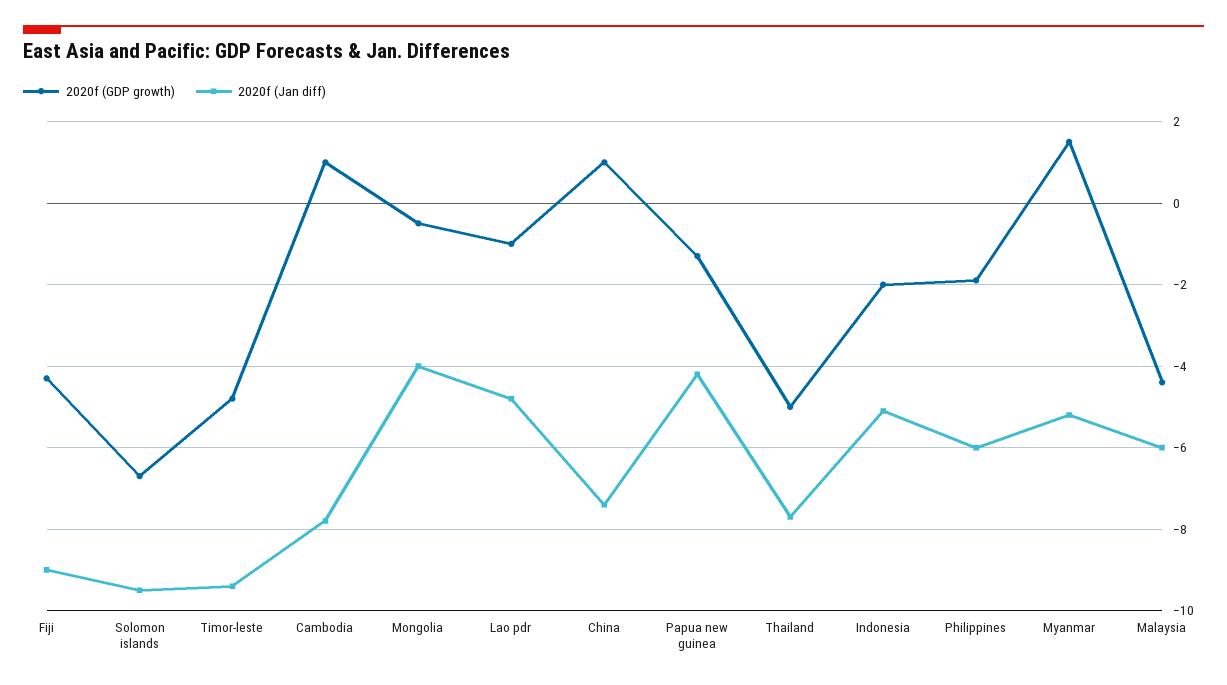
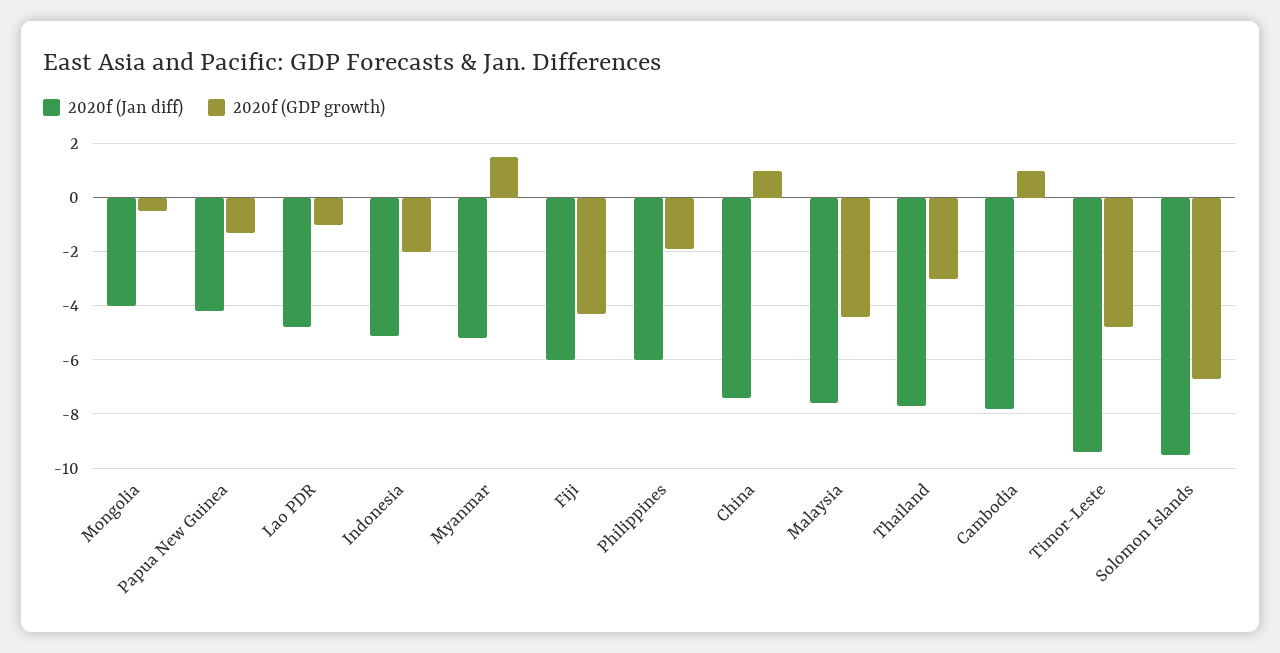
  {
    "2020f (GDP growth)": {
      "Fiji": -4.5,
      "Solomon islands": -6.5,
      "Timor-leste": -5,
      "Cambodia": 1,
      "Mongolia": -0.5,
      "Lao pdr": -1,
      "China": 1,
      "Papua new guinea": -1.5,
-     "Thailand": -5,
+     "Thailand": -3,
      "Indonesia": -2,
      "Philippines": -2,
      "Myanmar": 1.5,
      "Malaysia": -4.5
    },
    "2020f (Jan diff)": {
-     "Fiji": -9,
+     "Fiji": -6,
      "Solomon islands": -9.5,
      "Timor-leste": -9.5,
      "Cambodia": -8,
      "Mongolia": -4,
      "Lao pdr": -5,
      "China": -7.5,
      "Papua new guinea": -4,
      "Thailand": -7.5,
      "Indonesia": -5,
      "Philippines": -6,
      "Myanmar": -5,
-     "Malaysia": -6
+     "Malaysia": -7.5
    }
  }

